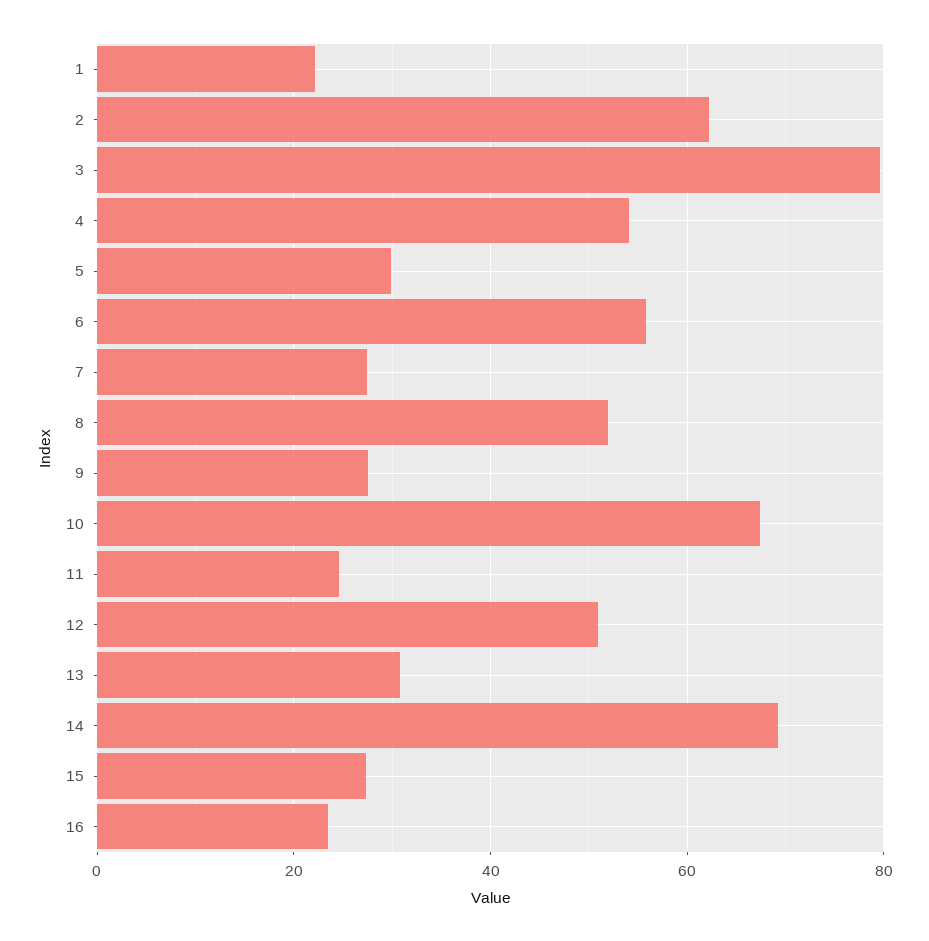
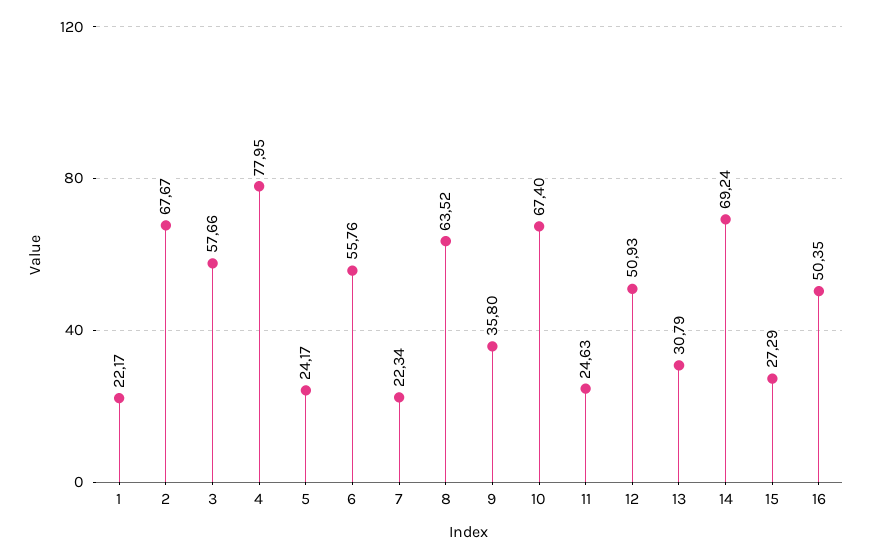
  {
    "1": 22.17,
-   "2": 62,
+   "2": 67.67,
-   "3": 80,
+   "3": 57.66,
-   "4": 54,
+   "4": 77.95,
-   "5": 30,
+   "5": 24.17,
    "6": 55.76,
-   "7": 28,
+   "7": 22.34,
-   "8": 52,
+   "8": 63.52,
-   "9": 28,
+   "9": 35.8,
    "10": 67.4,
    "11": 24.63,
    "12": 50.93,
    "13": 30.79,
    "14": 69.24,
    "15": 27.29,
-   "16": 24
+   "16": 50.35
  }

